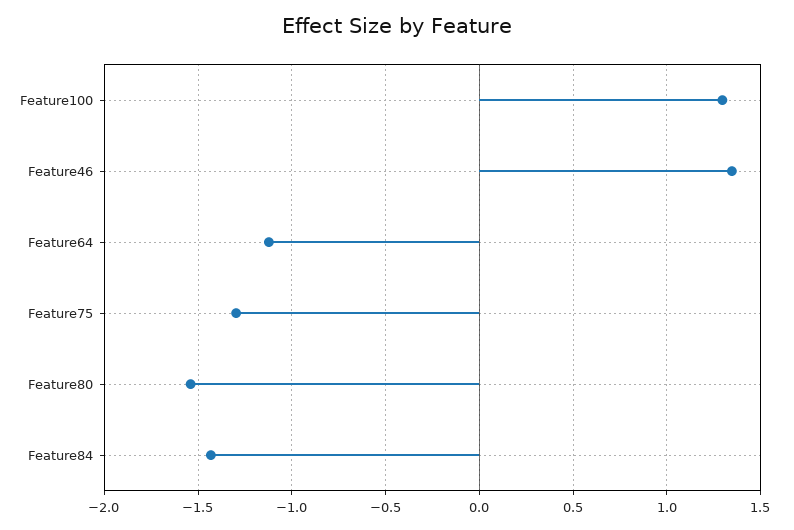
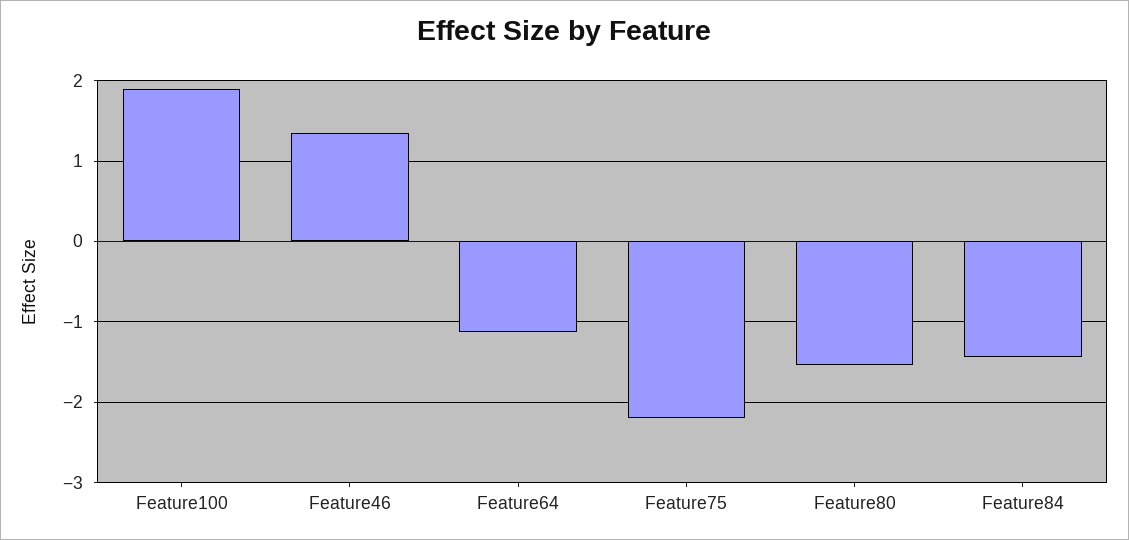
  {
-   "Feature100": 1.3,
+   "Feature100": 1.9,
    "Feature46": 1.35,
    "Feature64": -1.1,
-   "Feature75": -1.3,
+   "Feature75": -2.2,
    "Feature80": -1.55,
    "Feature84": -1.45
  }

